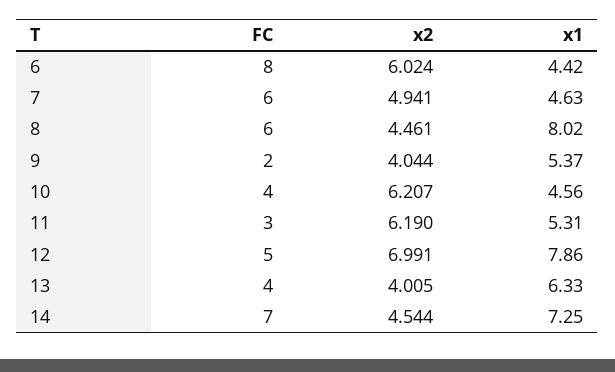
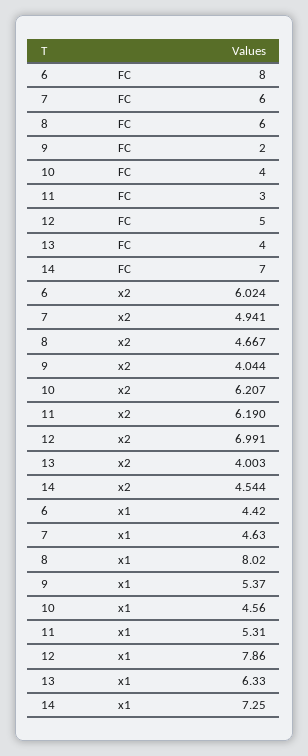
  {
    "FC": {
      "6": 8,
      "7": 6,
      "8": 6,
      "9": 2,
      "10": 4,
      "11": 3,
      "12": 5,
      "13": 4,
      "14": 7
    },
    "x2": {
      "6": 6.024,
      "7": 4.941,
-     "8": 4.461,
+     "8": 4.667,
      "9": 4.044,
      "10": 6.207,
      "11": 6.19,
      "12": 6.991,
-     "13": 4.005,
+     "13": 4.003,
      "14": 4.544
    },
    "x1": {
      "6": 4.42,
      "7": 4.63,
      "8": 8.02,
      "9": 5.37,
      "10": 4.56,
      "11": 5.31,
      "12": 7.86,
      "13": 6.33,
      "14": 7.25
    }
  }

